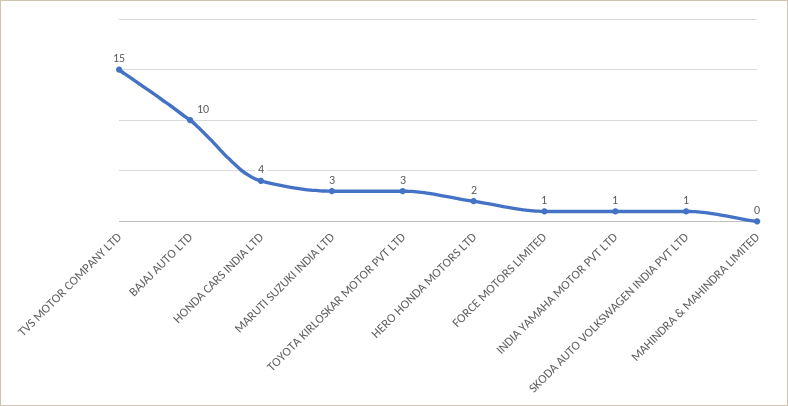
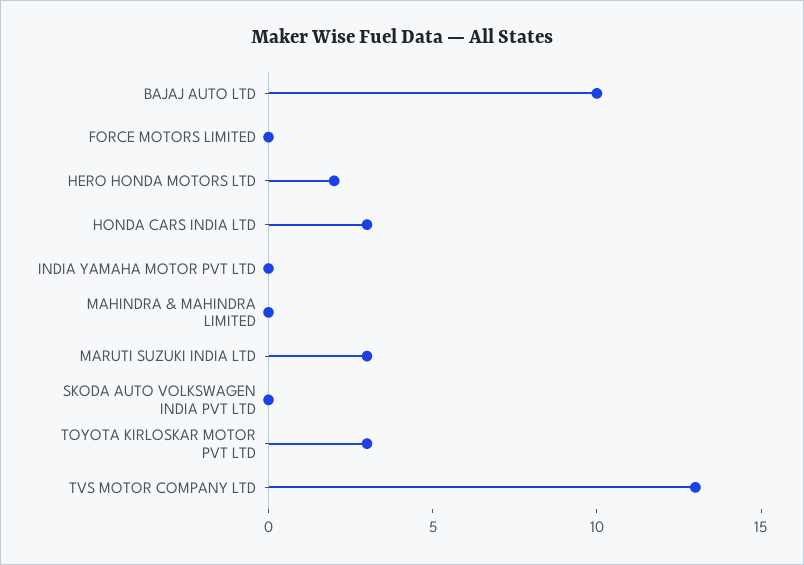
  {
-   "TVS MOTOR COMPANY LTD": 15,
+   "TVS MOTOR COMPANY LTD": 13,
    "BAJAJ AUTO LTD": 10,
-   "HONDA CARS INDIA LTD": 4,
+   "HONDA CARS INDIA LTD": 3,
    "MARUTI SUZUKI INDIA LTD": 3,
    "TOYOTA KIRLOSKAR MOTOR PVT LTD": 3,
    "HERO HONDA MOTORS LTD": 2,
-   "FORCE MOTORS LIMITED": 1,
+   "FORCE MOTORS LIMITED": 0,
-   "INDIA YAMAHA MOTOR PVT LTD": 1,
+   "INDIA YAMAHA MOTOR PVT LTD": 0,
-   "SKODA AUTO VOLKSWAGEN INDIA PVT LTD": 1,
+   "SKODA AUTO VOLKSWAGEN INDIA PVT LTD": 0,
    "MAHINDRA & MAHINDRA LIMITED": 0
  }

